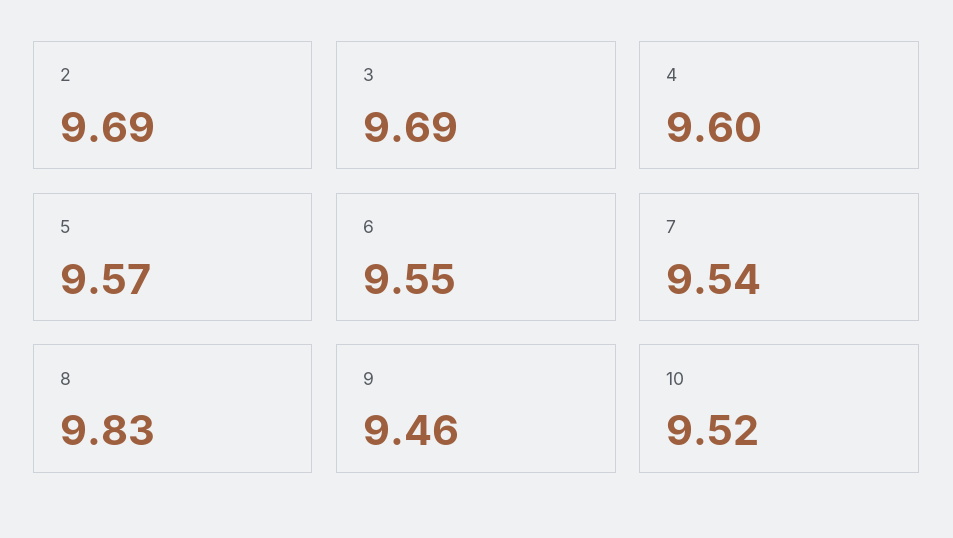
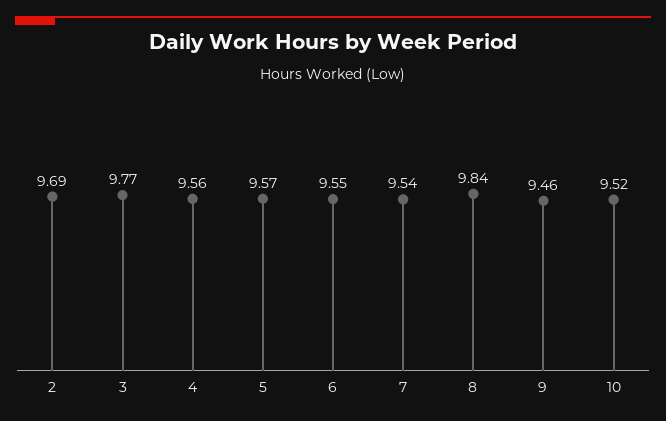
  {
    "2": 9.69,
-   "3": 9.69,
+   "3": 9.77,
-   "4": 9.6,
+   "4": 9.56,
    "5": 9.57,
    "6": 9.55,
    "7": 9.54,
-   "8": 9.83,
+   "8": 9.84,
    "9": 9.46,
    "10": 9.52
  }

